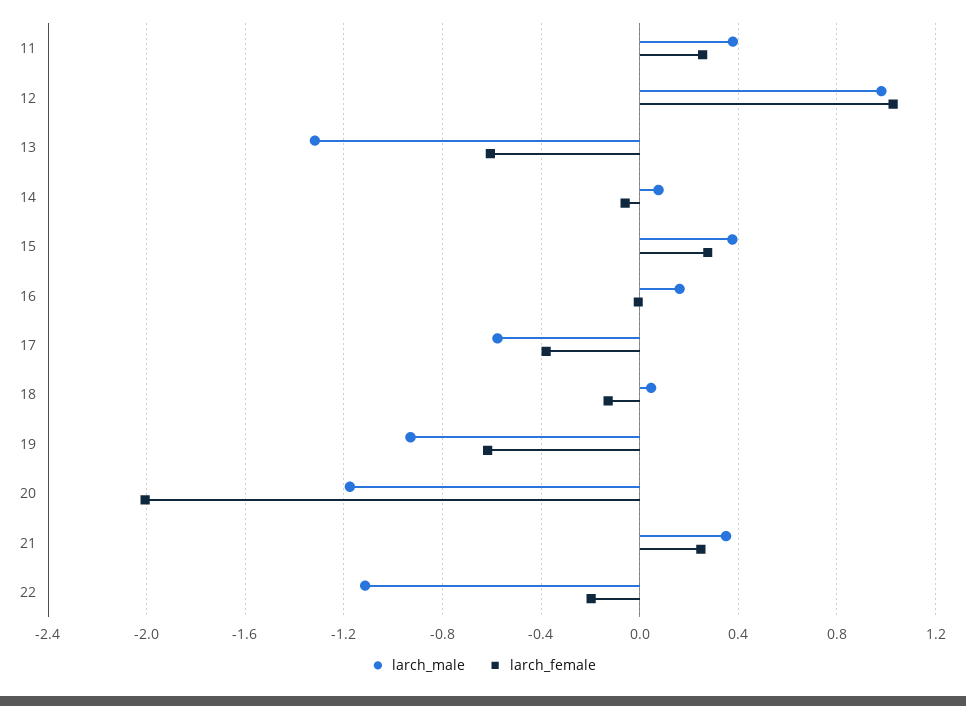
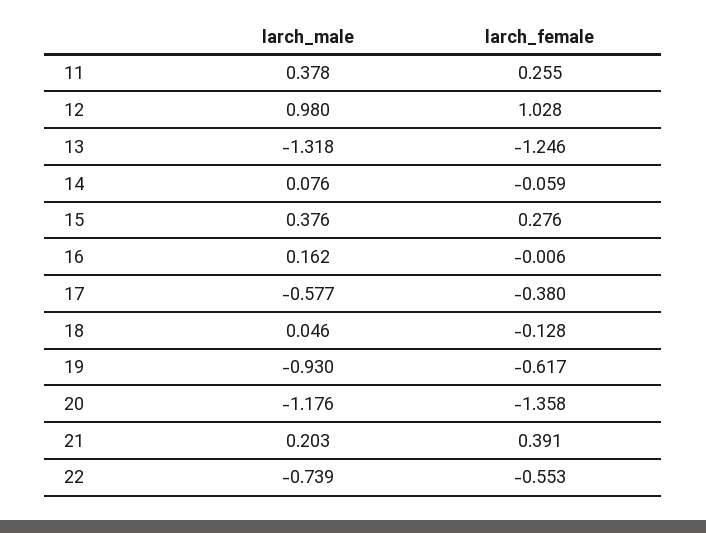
  {
    "larch_male": {
      "11": 0.378,
      "12": 0.98,
      "13": -1.318,
      "14": 0.076,
      "15": 0.376,
      "16": 0.162,
      "17": -0.577,
      "18": 0.046,
      "19": -0.93,
      "20": -1.176,
-     "21": 0.35,
+     "21": 0.203,
-     "22": -1.1
+     "22": -0.739
    },
    "larch_female": {
      "11": 0.255,
      "12": 1.028,
-     "13": -0.6,
+     "13": -1.246,
      "14": -0.059,
      "15": 0.276,
      "16": -0.006,
      "17": -0.38,
      "18": -0.128,
      "19": -0.617,
-     "20": -2,
+     "20": -1.358,
-     "21": 0.25,
+     "21": 0.391,
-     "22": -0.2
+     "22": -0.553
    }
  }

